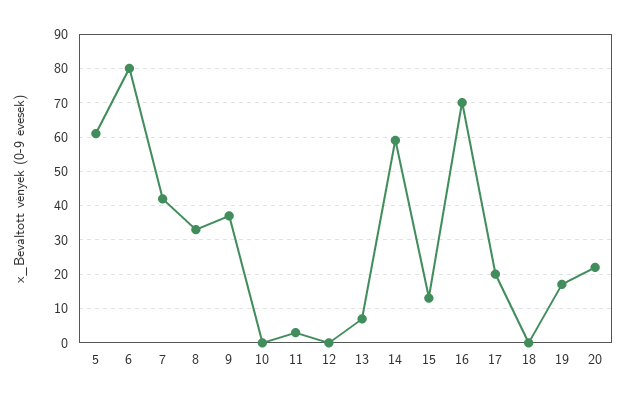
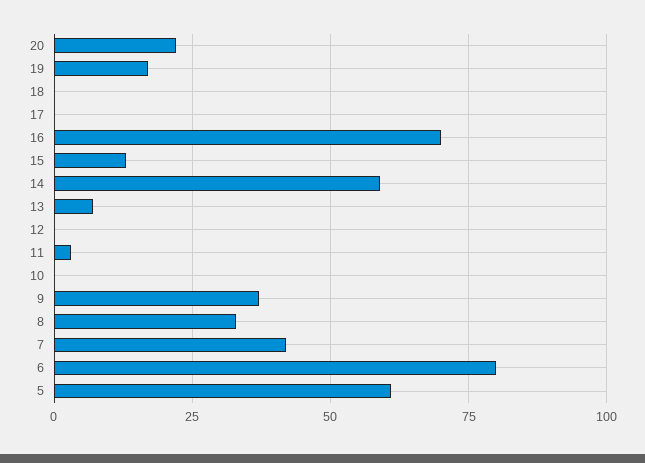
  {
    "5": 60,
    "6": 80,
    "7": 40,
    "8": 35,
    "9": 35,
    "10": 0,
    "11": 5,
    "12": 0,
    "13": 5,
    "14": 60,
    "15": 15,
    "16": 70,
-   "17": 20,
+   "17": 0,
    "18": 0,
    "19": 15,
    "20": 20
  }

